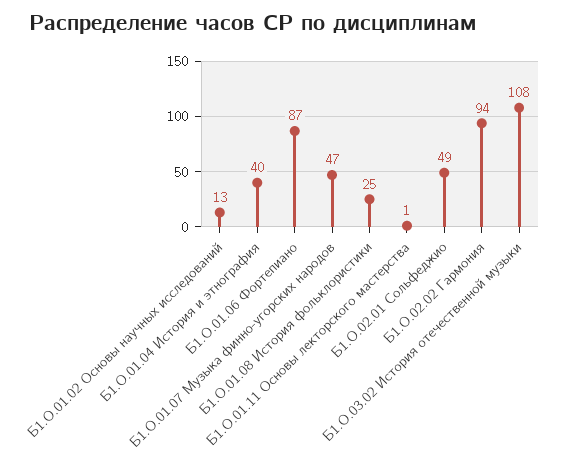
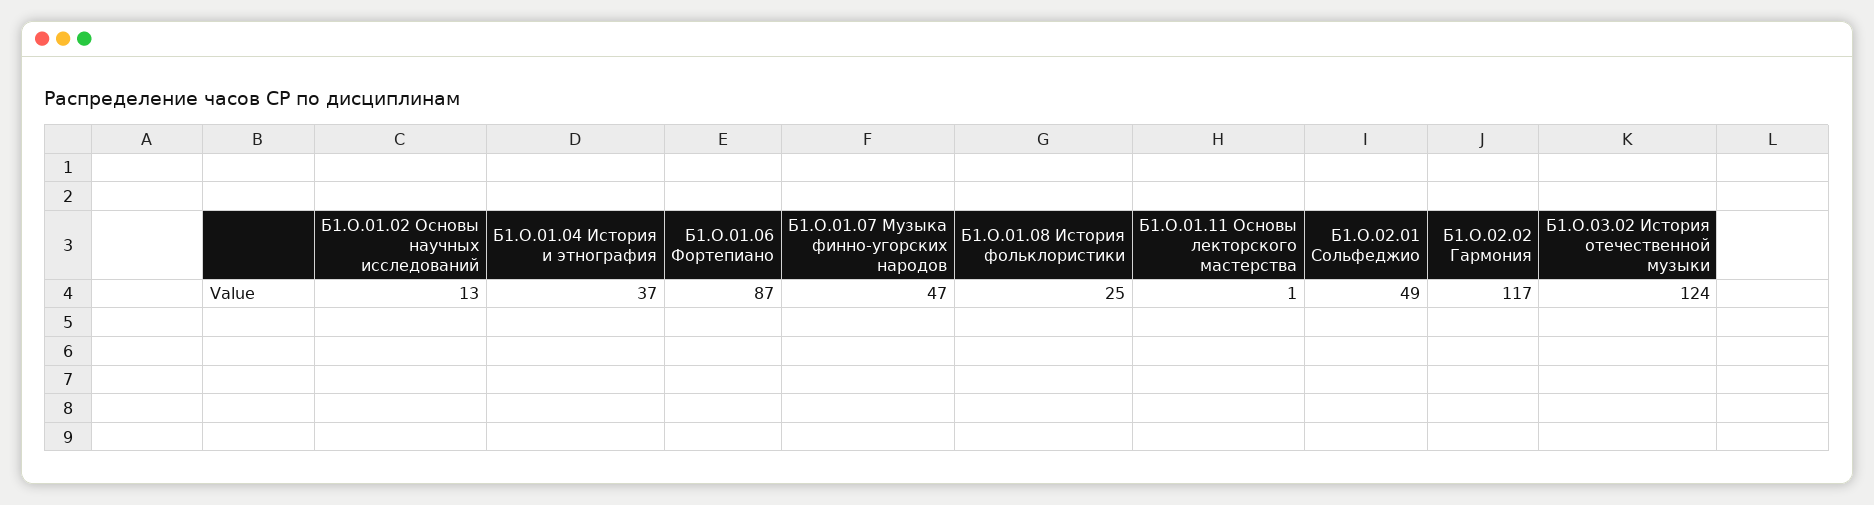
  {
    "Б1.О.01.02 Основы научных исследований": 13,
-   "Б1.О.01.04 История и этнография": 40,
+   "Б1.О.01.04 История и этнография": 37,
    "Б1.О.01.06 Фортепиано": 87,
    "Б1.О.01.07 Музыка финно-угорских народов": 47,
    "Б1.О.01.08 История фольклористики": 25,
    "Б1.О.01.11 Основы лекторского мастерства": 1,
    "Б1.О.02.01 Сольфеджио": 49,
-   "Б1.О.02.02 Гармония": 94,
+   "Б1.О.02.02 Гармония": 117,
-   "Б1.О.03.02 История отечественной музыки": 108
+   "Б1.О.03.02 История отечественной музыки": 124
  }

